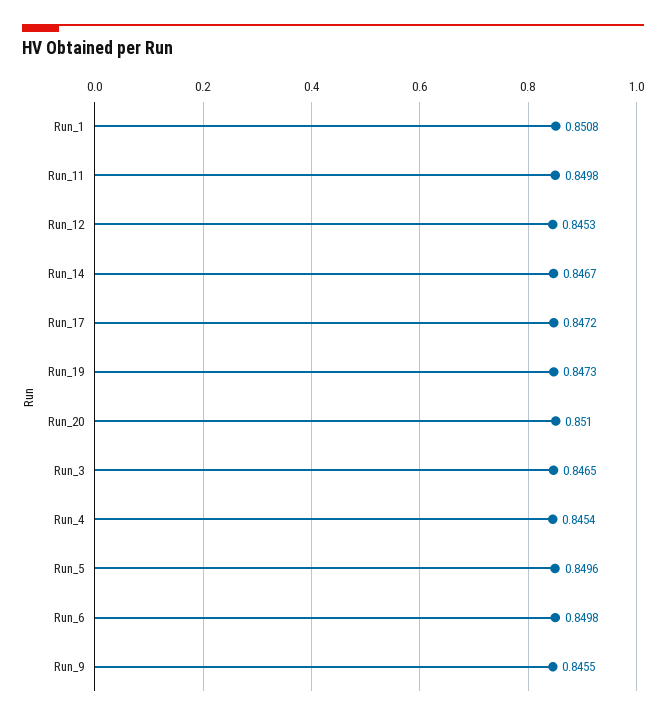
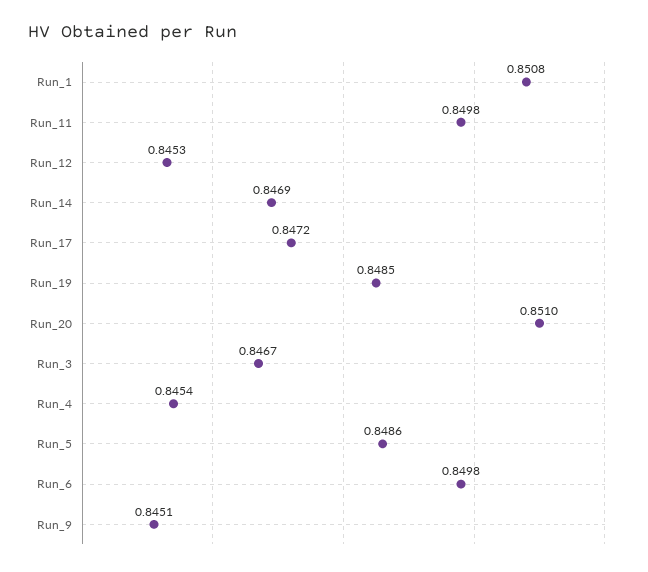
  {
    "Run_1": 0.8508,
    "Run_11": 0.8498,
    "Run_12": 0.8453,
-   "Run_14": 0.8467,
+   "Run_14": 0.8469,
    "Run_17": 0.8472,
-   "Run_19": 0.8473,
+   "Run_19": 0.8485,
    "Run_20": 0.851,
-   "Run_3": 0.8465,
+   "Run_3": 0.8467,
    "Run_4": 0.8454,
-   "Run_5": 0.8496,
+   "Run_5": 0.8486,
    "Run_6": 0.8498,
-   "Run_9": 0.8455
+   "Run_9": 0.8451
  }

